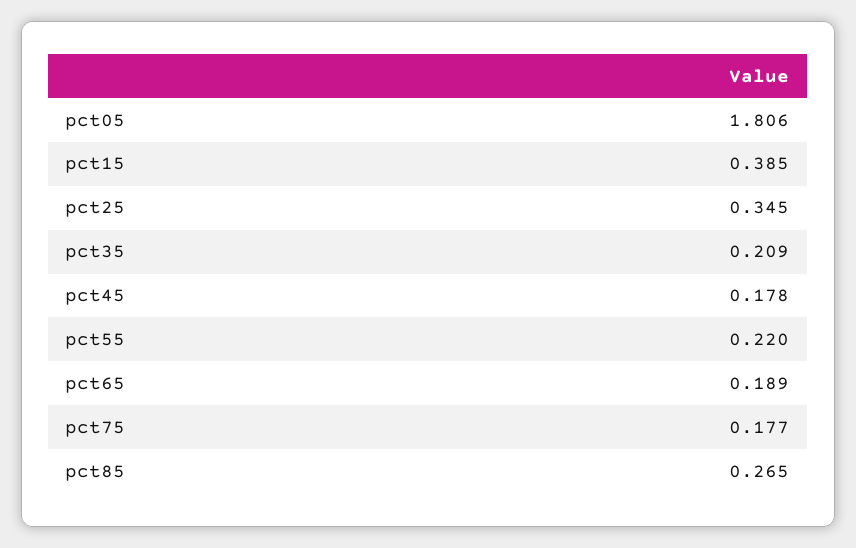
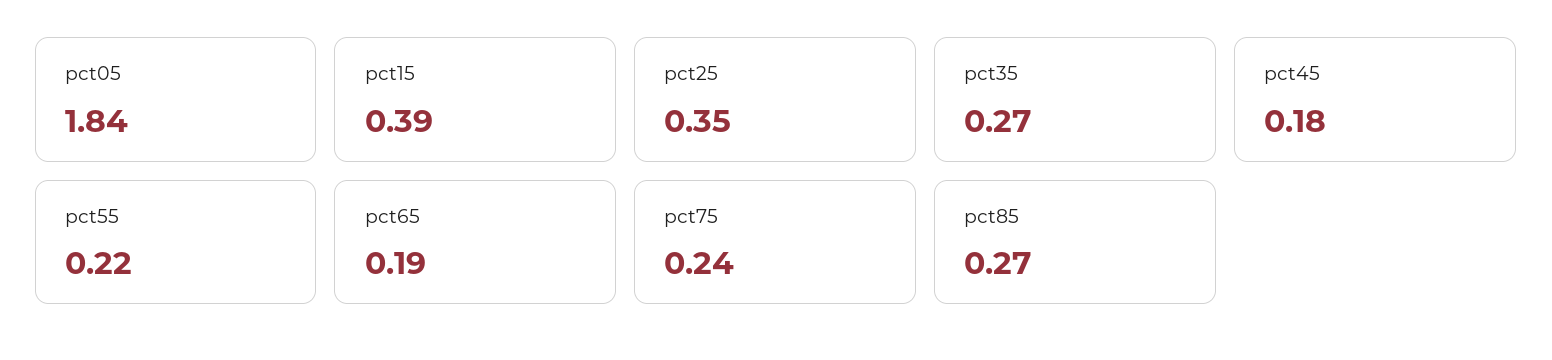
  {
-   "pct05": 1.806,
+   "pct05": 1.84,
    "pct15": 0.385,
    "pct25": 0.345,
-   "pct35": 0.209,
+   "pct35": 0.27,
    "pct45": 0.178,
    "pct55": 0.22,
    "pct65": 0.189,
-   "pct75": 0.177,
+   "pct75": 0.24,
    "pct85": 0.265
  }

